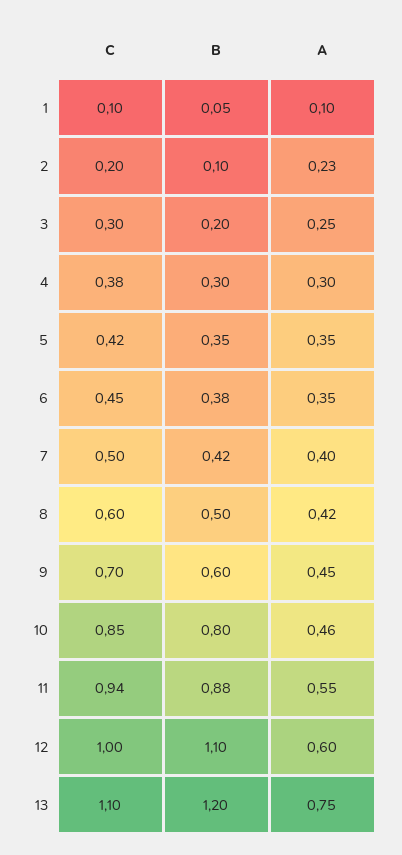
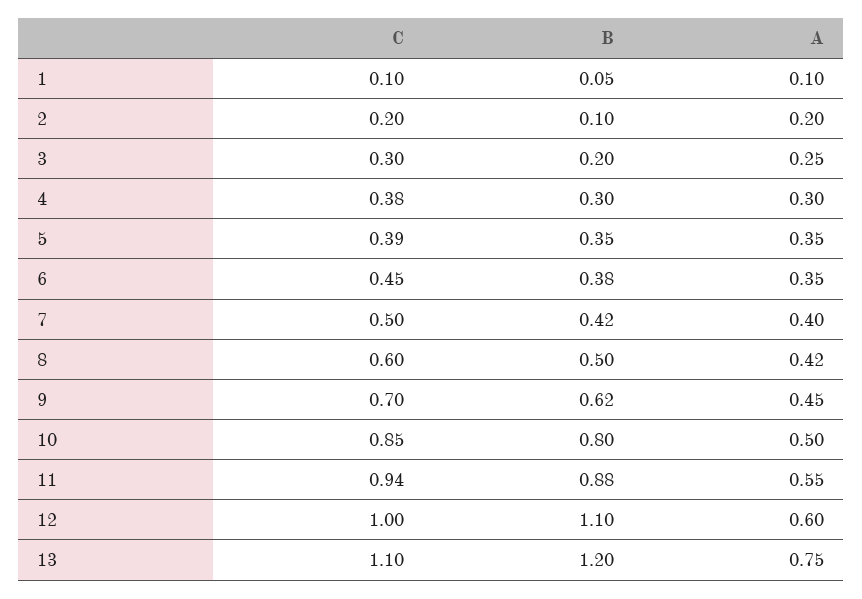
  {
    "C": {
      "1": 0.1,
      "2": 0.2,
      "3": 0.3,
      "4": 0.38,
-     "5": 0.42,
+     "5": 0.39,
      "6": 0.45,
      "7": 0.5,
      "8": 0.6,
      "9": 0.7,
      "10": 0.85,
      "11": 0.94,
      "12": 1,
      "13": 1.1
    },
    "B": {
      "1": 0.05,
      "2": 0.1,
      "3": 0.2,
      "4": 0.3,
      "5": 0.35,
      "6": 0.38,
      "7": 0.42,
      "8": 0.5,
-     "9": 0.6,
+     "9": 0.62,
      "10": 0.8,
      "11": 0.88,
      "12": 1.1,
      "13": 1.2
    },
    "A": {
      "1": 0.1,
-     "2": 0.23,
+     "2": 0.2,
      "3": 0.25,
      "4": 0.3,
      "5": 0.35,
      "6": 0.35,
      "7": 0.4,
      "8": 0.42,
      "9": 0.45,
-     "10": 0.46,
+     "10": 0.5,
      "11": 0.55,
      "12": 0.6,
      "13": 0.75
    }
  }

